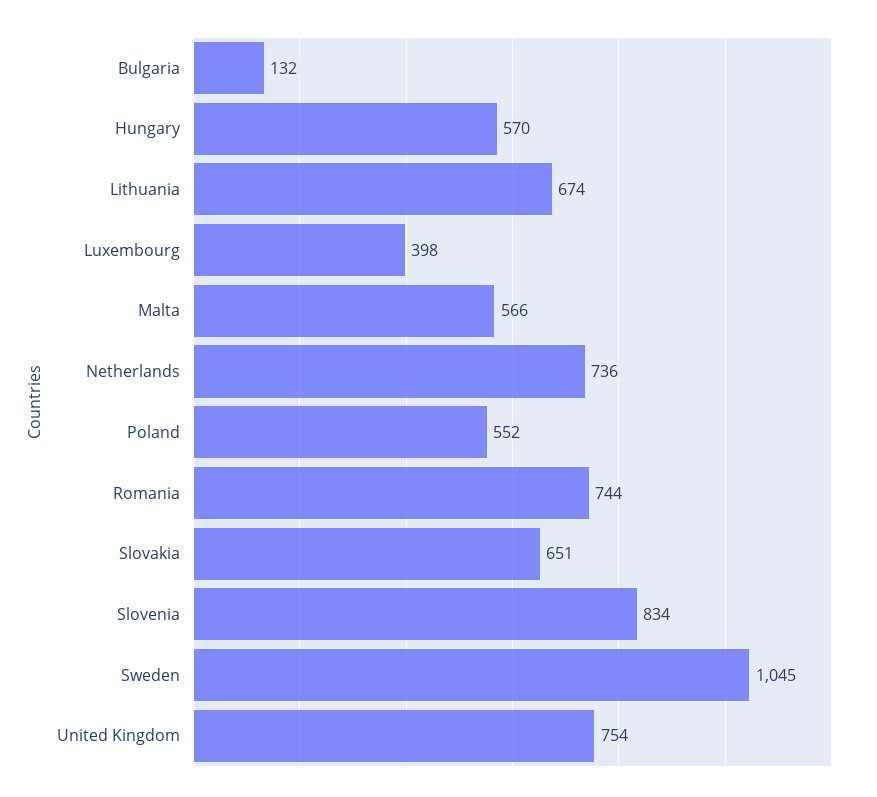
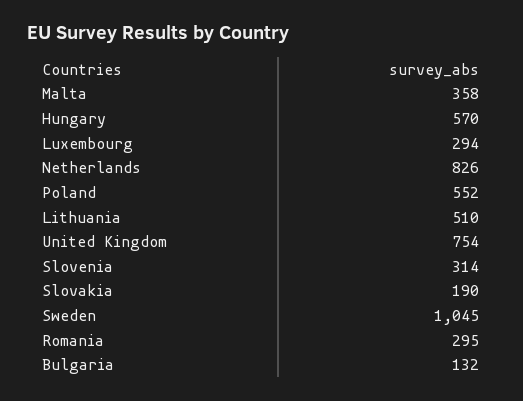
  {
    "Bulgaria": 132,
    "Hungary": 570,
-   "Lithuania": 674,
+   "Lithuania": 510,
-   "Luxembourg": 398,
+   "Luxembourg": 294,
-   "Malta": 566,
+   "Malta": 358,
-   "Netherlands": 736,
+   "Netherlands": 826,
    "Poland": 552,
-   "Romania": 744,
+   "Romania": 295,
-   "Slovakia": 651,
+   "Slovakia": 190,
-   "Slovenia": 834,
+   "Slovenia": 314,
    "Sweden": 1045,
    "United Kingdom": 754
  }

